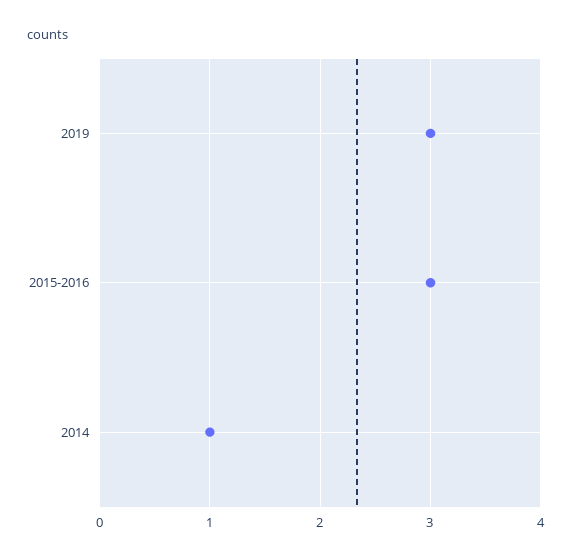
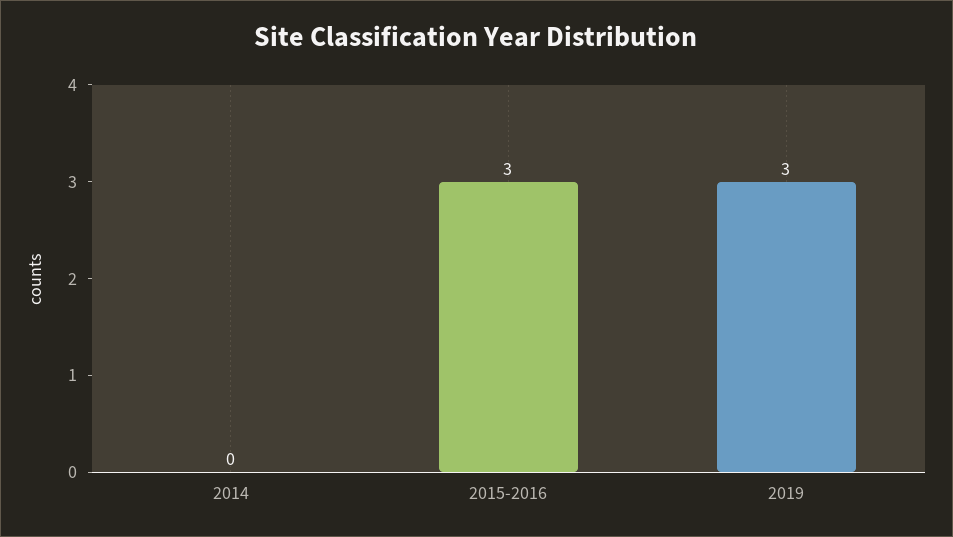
  {
    "2019": 3,
    "2015-2016": 3,
-   "2014": 1
+   "2014": 0
  }

